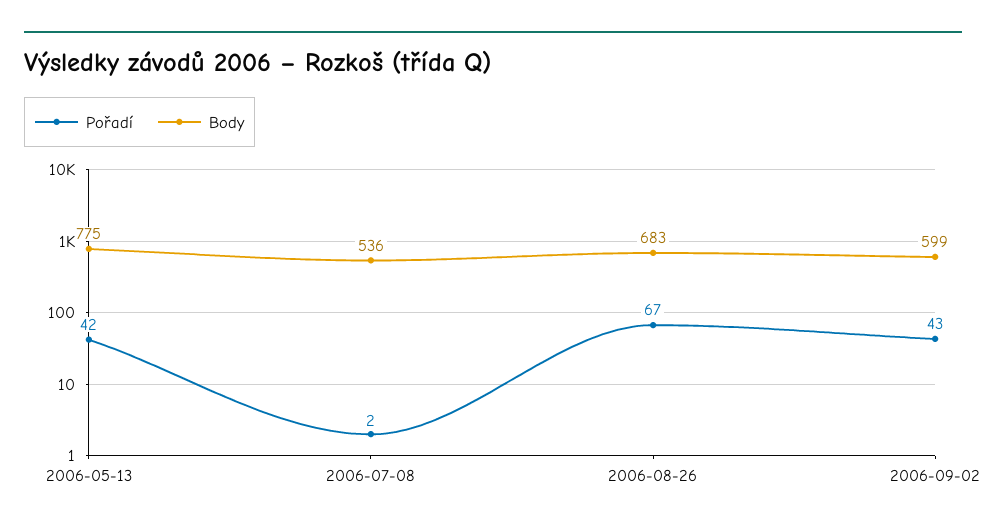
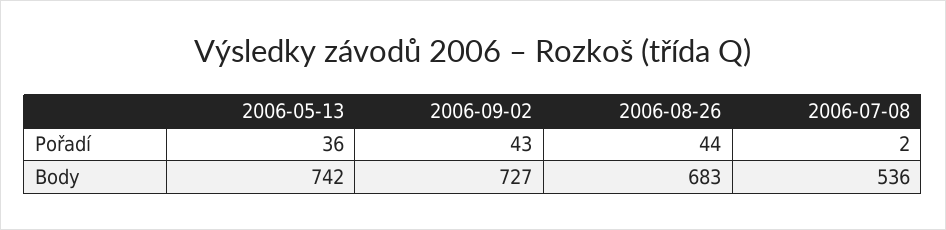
  {
    "Pořadí": {
-     "2006-05-13": 42,
+     "2006-05-13": 36,
      "2006-07-08": 2,
-     "2006-08-26": 67,
+     "2006-08-26": 44,
      "2006-09-02": 43
    },
    "Body": {
-     "2006-05-13": 775,
+     "2006-05-13": 742,
      "2006-07-08": 536,
      "2006-08-26": 683,
-     "2006-09-02": 599
+     "2006-09-02": 727
    }
  }

